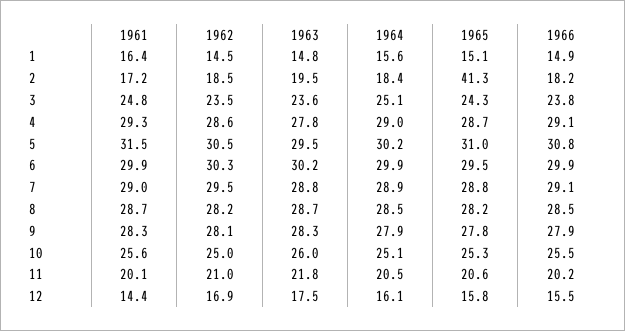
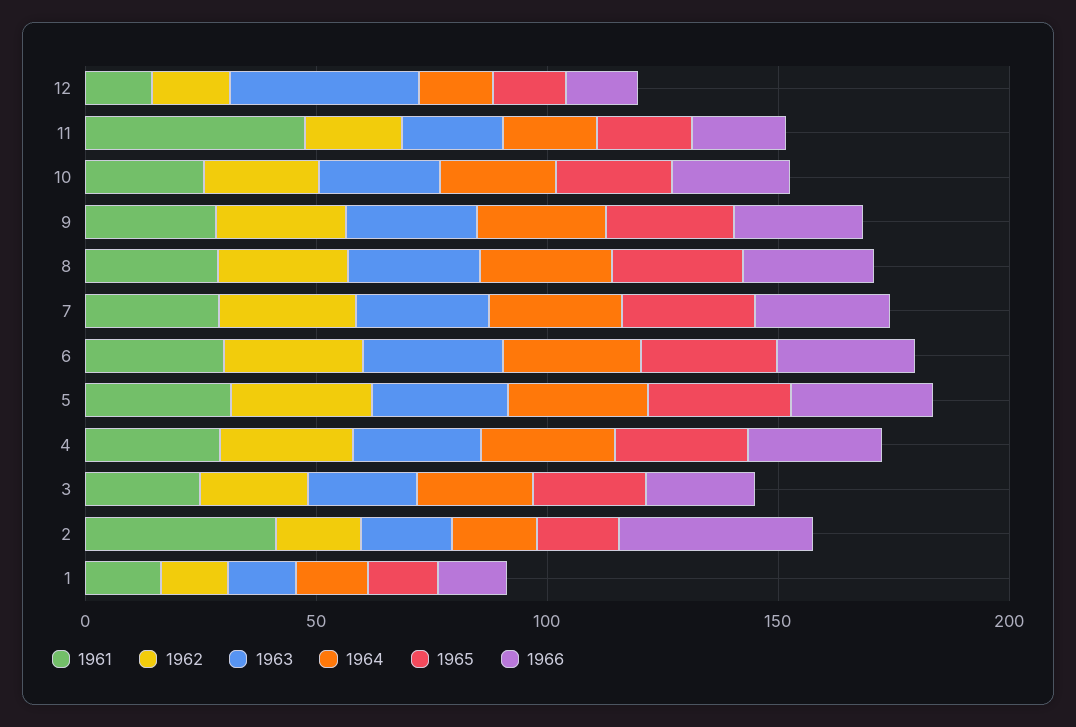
  {
    "1961": {
      "1": 16.4,
-     "2": 17.2,
+     "2": 40,
      "3": 24.8,
      "4": 29.3,
      "5": 31.5,
      "6": 29.9,
      "7": 29,
      "8": 28.7,
      "9": 28.3,
      "10": 25.6,
-     "11": 20.1,
+     "11": 50,
      "12": 14.4
    },
    "1962": {
      "1": 14.5,
      "2": 18.5,
      "3": 23.5,
      "4": 28.6,
      "5": 30.5,
      "6": 30.3,
      "7": 29.5,
      "8": 28.2,
      "9": 28.1,
      "10": 25,
      "11": 21,
      "12": 16.9
    },
    "1963": {
      "1": 14.8,
      "2": 19.5,
      "3": 23.6,
      "4": 27.8,
      "5": 29.5,
      "6": 30.2,
      "7": 28.8,
      "8": 28.7,
      "9": 28.3,
      "10": 26,
      "11": 21.8,
-     "12": 17.5
+     "12": 40
    },
    "1964": {
      "1": 15.6,
      "2": 18.4,
      "3": 25.1,
      "4": 29,
      "5": 30.2,
      "6": 29.9,
      "7": 28.9,
      "8": 28.5,
      "9": 27.9,
      "10": 25.1,
      "11": 20.5,
      "12": 16.1
    },
    "1965": {
      "1": 15.1,
-     "2": 41.3,
+     "2": 20,
      "3": 24.3,
      "4": 28.7,
      "5": 31,
      "6": 29.5,
      "7": 28.8,
      "8": 28.2,
      "9": 27.8,
      "10": 25.3,
      "11": 20.6,
      "12": 15.8
    },
    "1966": {
      "1": 14.9,
-     "2": 18.2,
+     "2": 40,
      "3": 23.8,
      "4": 29.1,
      "5": 30.8,
      "6": 29.9,
      "7": 29.1,
      "8": 28.5,
      "9": 27.9,
      "10": 25.5,
      "11": 20.2,
      "12": 15.5
    }
  }

